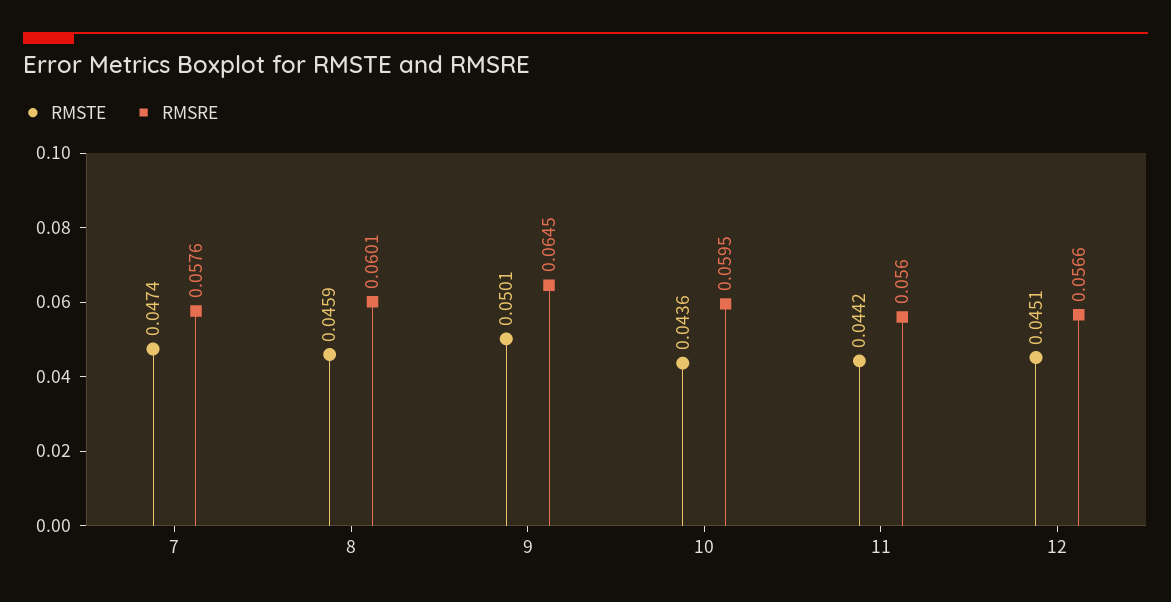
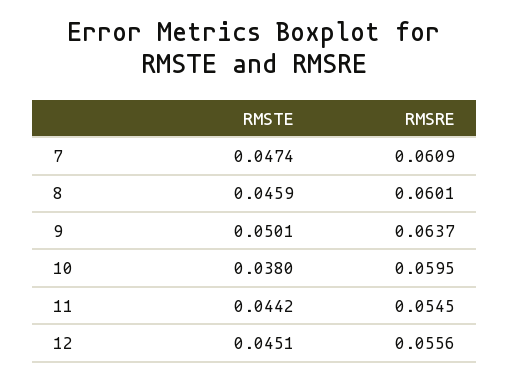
  {
    "RMSTE": {
      "7": 0.0474,
      "8": 0.0459,
      "9": 0.0501,
-     "10": 0.0436,
+     "10": 0.038,
      "11": 0.0442,
      "12": 0.0451
    },
    "RMSRE": {
-     "7": 0.0576,
+     "7": 0.0609,
      "8": 0.0601,
-     "9": 0.0645,
+     "9": 0.0637,
      "10": 0.0595,
-     "11": 0.056,
+     "11": 0.0545,
-     "12": 0.0566
+     "12": 0.0556
    }
  }

